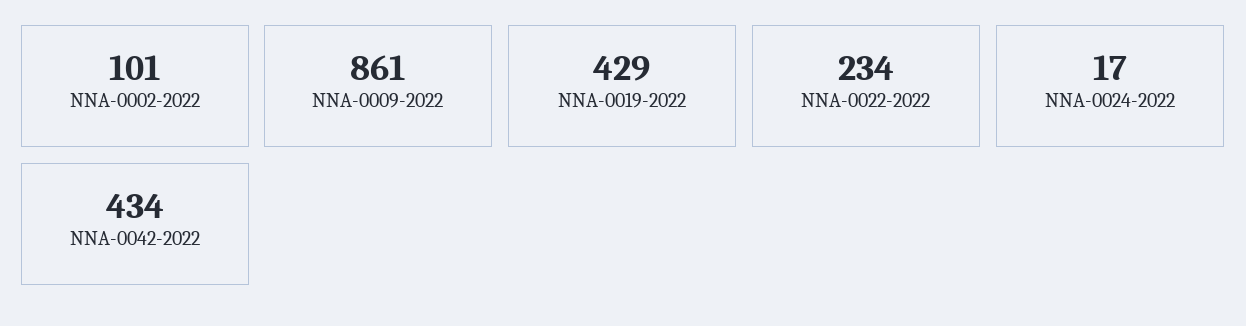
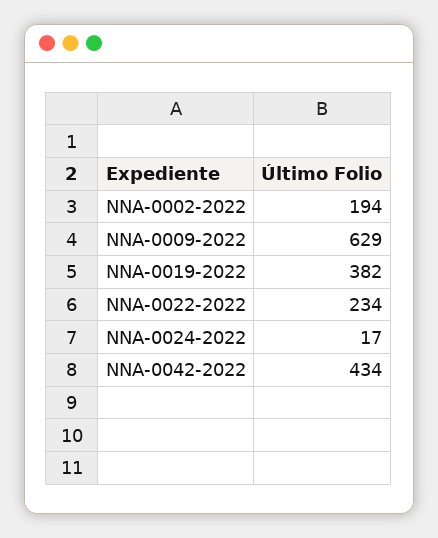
  {
-   "NNA-0002-2022": 101,
+   "NNA-0002-2022": 194,
-   "NNA-0009-2022": 861,
+   "NNA-0009-2022": 629,
-   "NNA-0019-2022": 429,
+   "NNA-0019-2022": 382,
    "NNA-0022-2022": 234,
    "NNA-0024-2022": 17,
    "NNA-0042-2022": 434
  }

